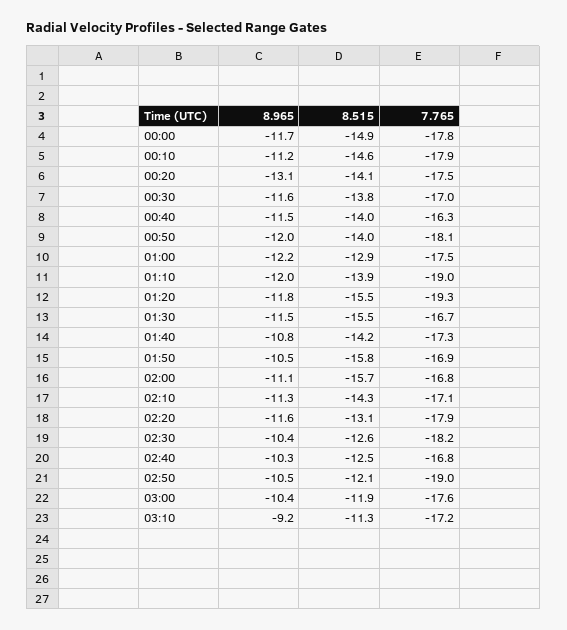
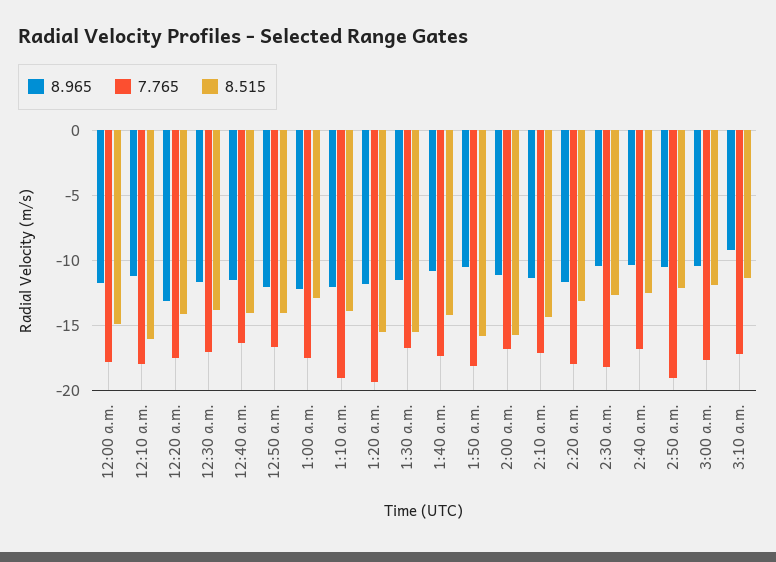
  {
    "8.965": {
      "00:00": -11.7,
      "00:10": -11.2,
      "00:20": -13.1,
      "00:30": -11.6,
      "00:40": -11.5,
      "00:50": -12,
      "01:00": -12.2,
      "01:10": -12,
      "01:20": -11.8,
      "01:30": -11.5,
      "01:40": -10.8,
      "01:50": -10.5,
      "02:00": -11.1,
      "02:10": -11.3,
      "02:20": -11.6,
      "02:30": -10.4,
      "02:40": -10.3,
      "02:50": -10.5,
      "03:00": -10.4,
      "03:10": -9.2
    },
    "8.515": {
      "00:00": -14.9,
-     "00:10": -14.6,
+     "00:10": -16,
      "00:20": -14.1,
      "00:30": -13.8,
      "00:40": -14,
      "00:50": -14,
      "01:00": -12.9,
      "01:10": -13.9,
      "01:20": -15.5,
      "01:30": -15.5,
      "01:40": -14.2,
      "01:50": -15.8,
      "02:00": -15.7,
      "02:10": -14.3,
      "02:20": -13.1,
      "02:30": -12.6,
      "02:40": -12.5,
      "02:50": -12.1,
      "03:00": -11.9,
      "03:10": -11.3
    },
    "7.765": {
      "00:00": -17.8,
      "00:10": -17.9,
      "00:20": -17.5,
      "00:30": -17,
      "00:40": -16.3,
-     "00:50": -18.1,
+     "00:50": -16.5,
      "01:00": -17.5,
      "01:10": -19,
      "01:20": -19.3,
      "01:30": -16.7,
      "01:40": -17.3,
-     "01:50": -16.9,
+     "01:50": -18,
      "02:00": -16.8,
      "02:10": -17.1,
      "02:20": -17.9,
      "02:30": -18.2,
      "02:40": -16.8,
      "02:50": -19,
      "03:00": -17.6,
      "03:10": -17.2
    }
  }

